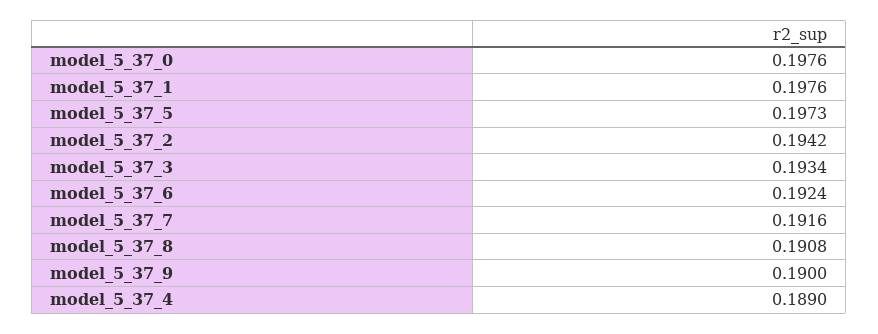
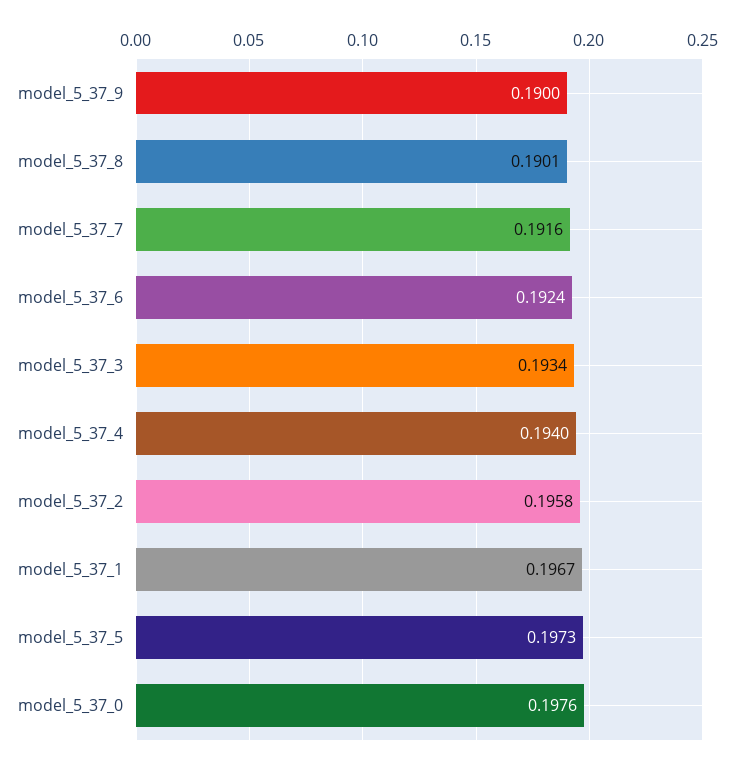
  {
    "model_5_37_0": 0.1976,
-   "model_5_37_1": 0.1976,
+   "model_5_37_1": 0.1967,
    "model_5_37_5": 0.1973,
-   "model_5_37_2": 0.1942,
+   "model_5_37_2": 0.1958,
    "model_5_37_3": 0.1934,
    "model_5_37_6": 0.1924,
    "model_5_37_7": 0.1916,
-   "model_5_37_8": 0.1908,
+   "model_5_37_8": 0.1901,
    "model_5_37_9": 0.19,
-   "model_5_37_4": 0.189
+   "model_5_37_4": 0.194
  }

